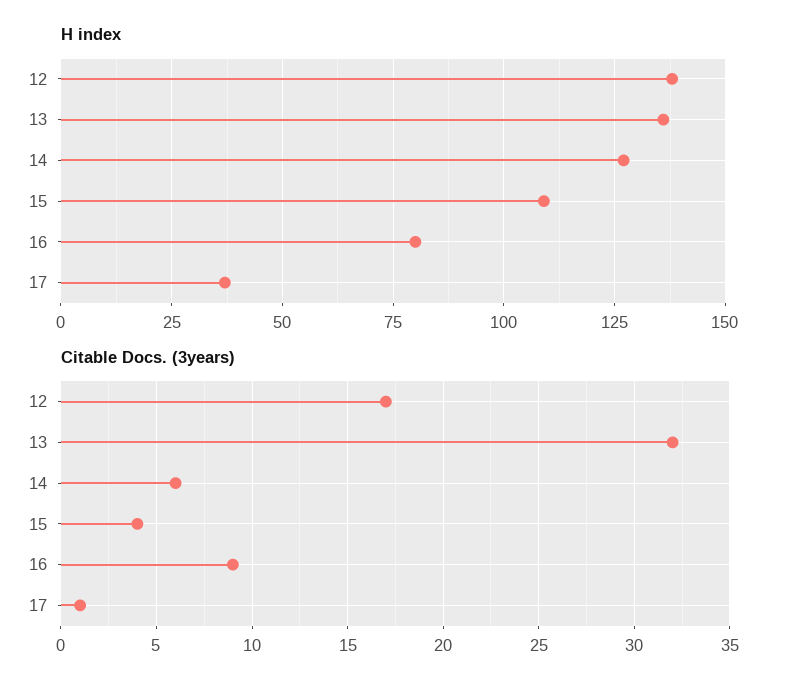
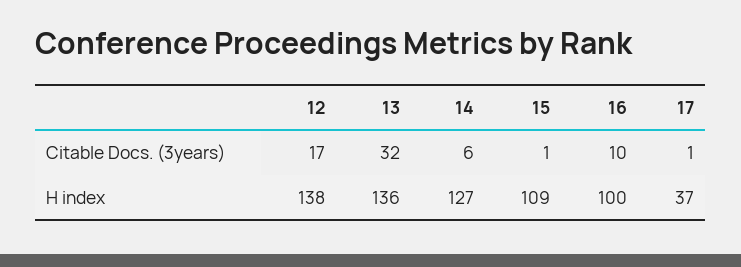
  {
    "H index": {
      "12": 138,
      "13": 136,
      "14": 127,
      "15": 109,
-     "16": 80,
+     "16": 100,
      "17": 37
    },
    "Citable Docs. (3years)": {
      "12": 17,
      "13": 32,
      "14": 6,
-     "15": 4,
+     "15": 1,
-     "16": 9,
+     "16": 10,
      "17": 1
    }
  }

